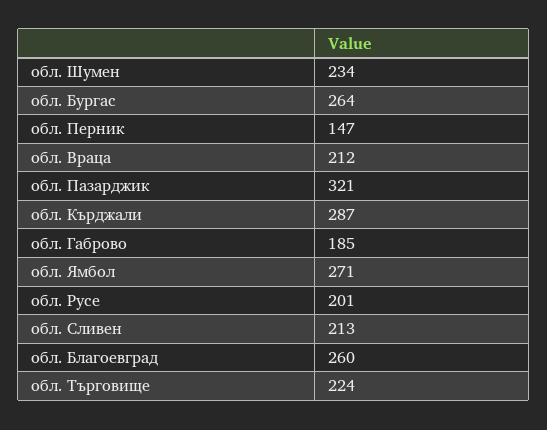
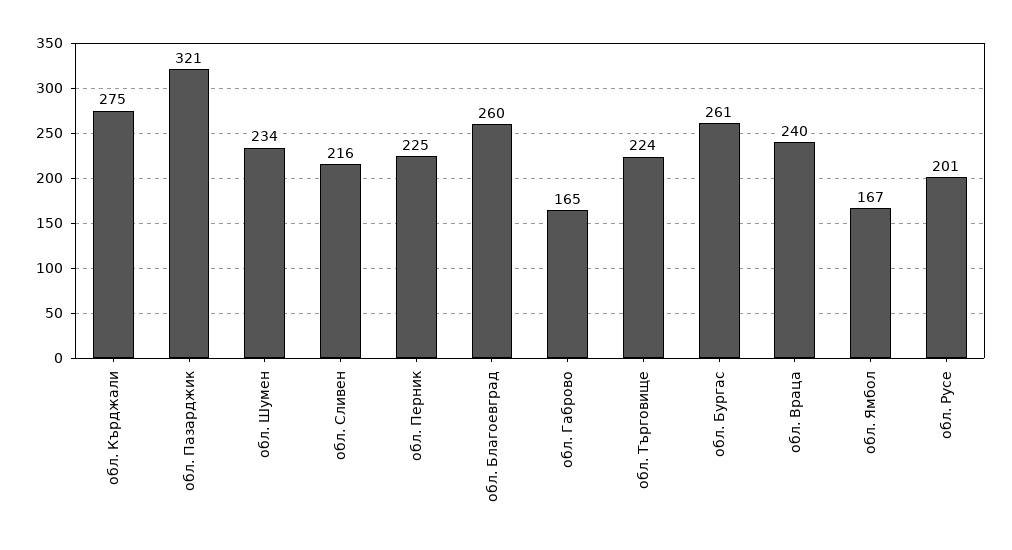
  {
    "обл. Шумен": 234,
-   "обл. Бургас": 264,
+   "обл. Бургас": 261,
-   "обл. Перник": 147,
+   "обл. Перник": 225,
-   "обл. Враца": 212,
+   "обл. Враца": 240,
    "обл. Пазарджик": 321,
-   "обл. Кърджали": 287,
+   "обл. Кърджали": 275,
-   "обл. Габрово": 185,
+   "обл. Габрово": 165,
-   "обл. Ямбол": 271,
+   "обл. Ямбол": 167,
    "обл. Русе": 201,
-   "обл. Сливен": 213,
+   "обл. Сливен": 216,
    "обл. Благоевград": 260,
    "обл. Търговище": 224
  }

